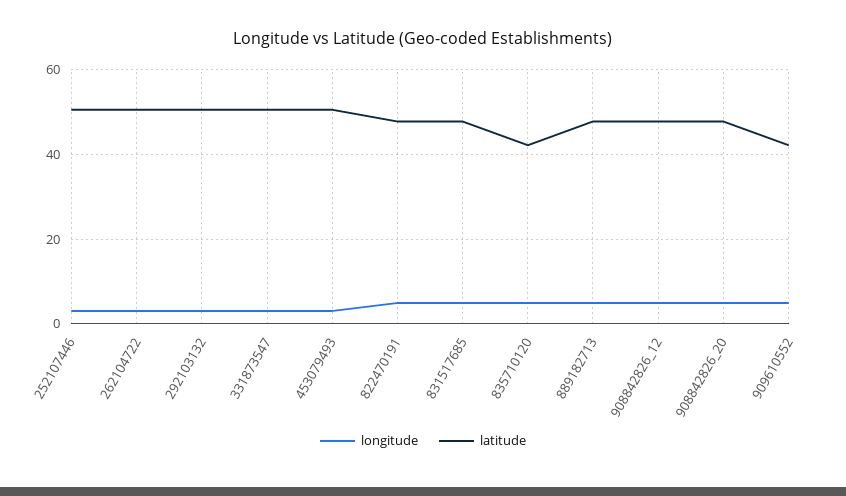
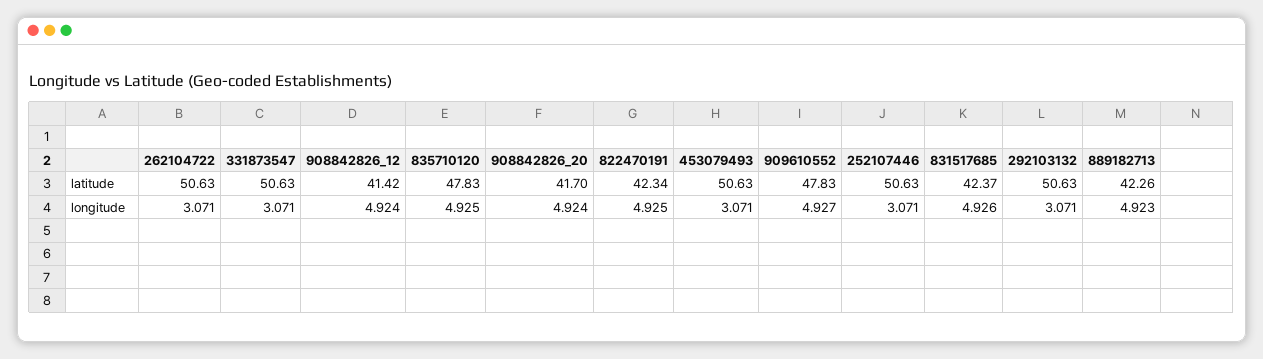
  {
    "longitude": {
      "252107446": 3.071,
      "262104722": 3.071,
      "292103132": 3.071,
      "331873547": 3.071,
      "453079493": 3.071,
      "822470191": 4.925,
      "831517685": 4.926,
      "835710120": 4.925,
      "889182713": 4.923,
      "908842826_12": 4.924,
      "908842826_20": 4.924,
      "909610552": 4.927
    },
    "latitude": {
      "252107446": 50.63,
      "262104722": 50.63,
      "292103132": 50.63,
      "331873547": 50.63,
      "453079493": 50.63,
-     "822470191": 48,
+     "822470191": 42.34,
-     "831517685": 48,
+     "831517685": 42.37,
-     "835710120": 42,
+     "835710120": 47.83,
-     "889182713": 48,
+     "889182713": 42.26,
-     "908842826_12": 48,
+     "908842826_12": 41.42,
-     "908842826_20": 48,
+     "908842826_20": 41.7,
-     "909610552": 42
+     "909610552": 47.83
    }
  }

